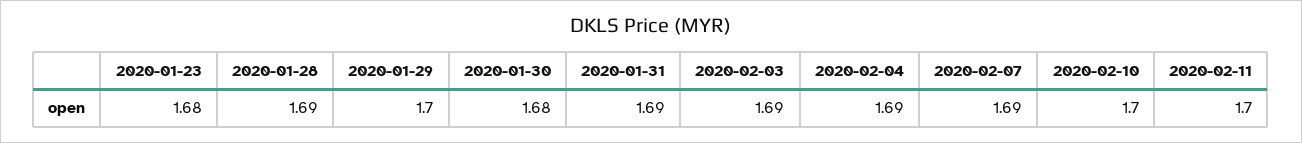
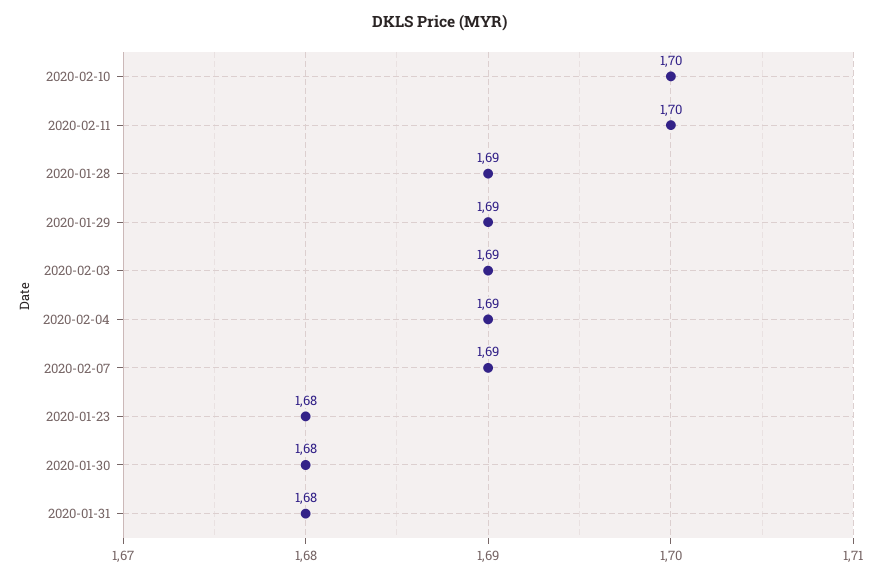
  {
    "2020-01-23": 1.68,
    "2020-01-28": 1.69,
-   "2020-01-29": 1.7,
+   "2020-01-29": 1.69,
    "2020-01-30": 1.68,
-   "2020-01-31": 1.69,
+   "2020-01-31": 1.68,
    "2020-02-03": 1.69,
    "2020-02-04": 1.69,
    "2020-02-07": 1.69,
    "2020-02-10": 1.7,
    "2020-02-11": 1.7
  }

